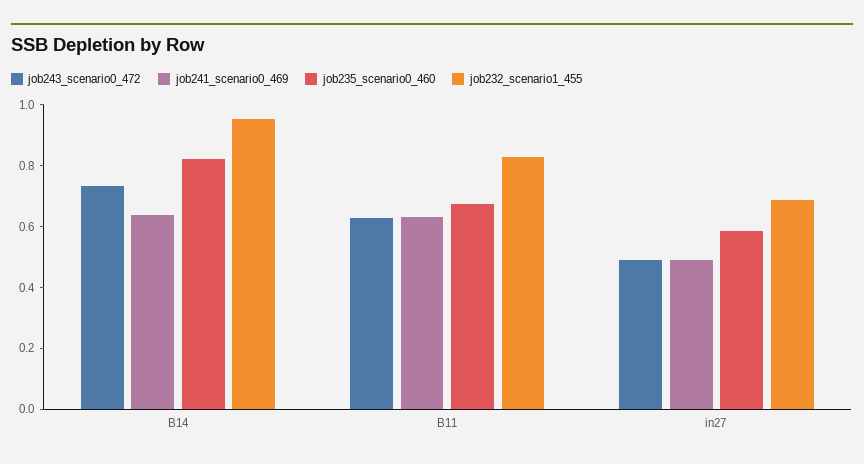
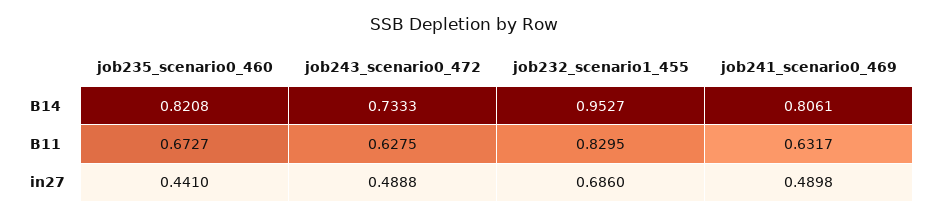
  {
    "job243_scenario0_472": {
      "B14": 0.7333,
      "B11": 0.6275,
      "in27": 0.4888
    },
    "job241_scenario0_469": {
-     "B14": 0.65,
+     "B14": 0.8061,
      "B11": 0.6317,
      "in27": 0.4898
    },
    "job235_scenario0_460": {
      "B14": 0.8208,
      "B11": 0.6727,
-     "in27": 0.6
+     "in27": 0.441
    },
    "job232_scenario1_455": {
      "B14": 0.9527,
      "B11": 0.8295,
      "in27": 0.686
    }
  }

